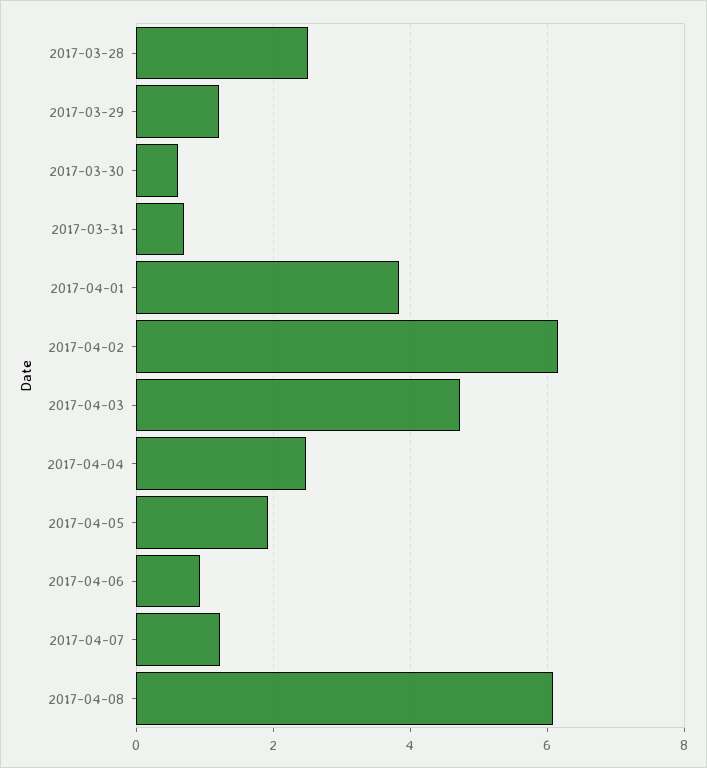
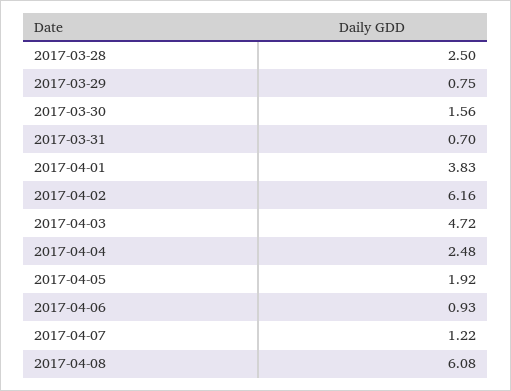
  {
    "2017-03-28": 2.5,
-   "2017-03-29": 1.2,
+   "2017-03-29": 0.75,
-   "2017-03-30": 0.6,
+   "2017-03-30": 1.56,
    "2017-03-31": 0.7,
    "2017-04-01": 3.83,
    "2017-04-02": 6.16,
    "2017-04-03": 4.72,
    "2017-04-04": 2.48,
    "2017-04-05": 1.92,
    "2017-04-06": 0.93,
    "2017-04-07": 1.22,
    "2017-04-08": 6.08
  }

